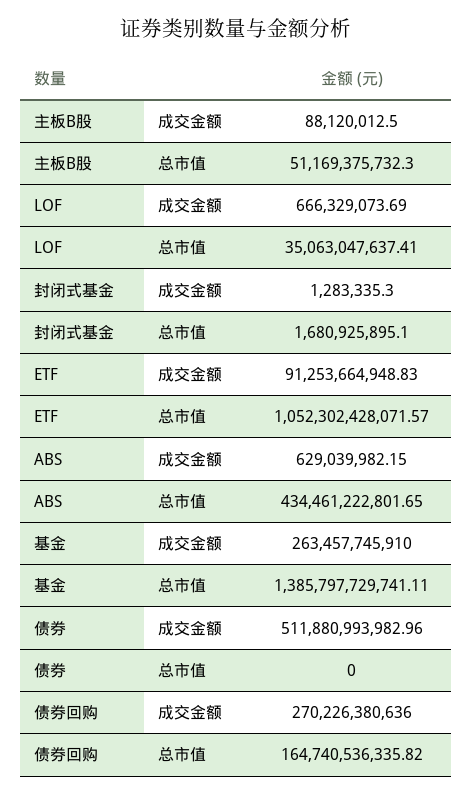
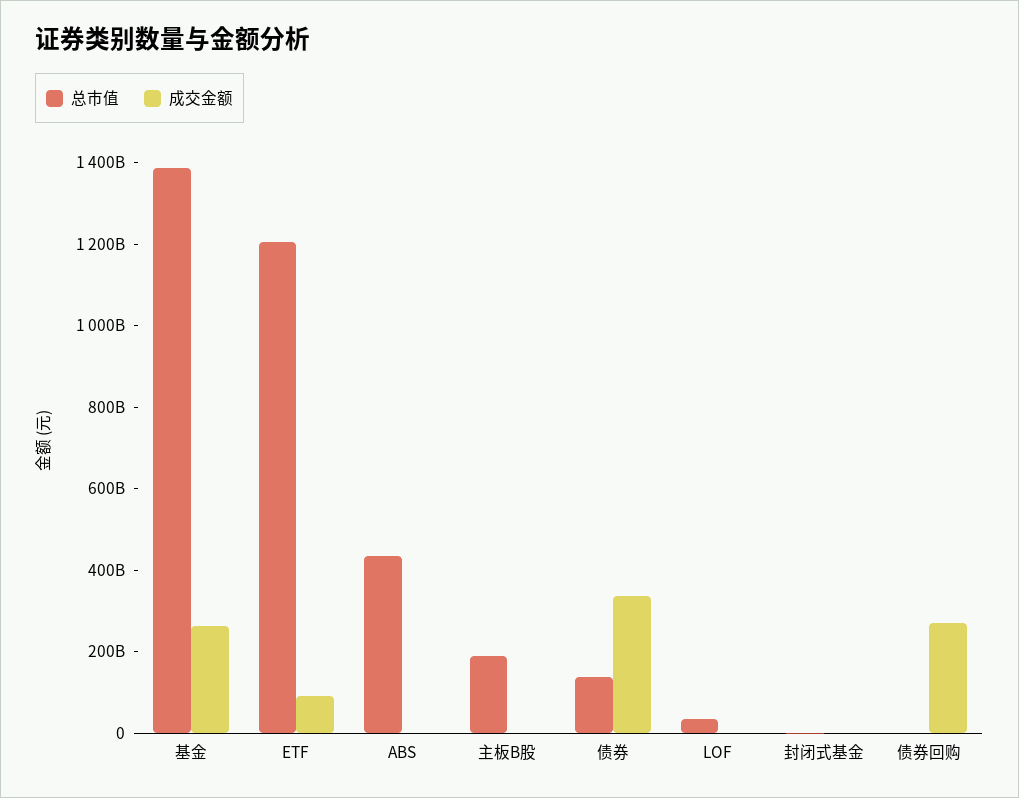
  {
    "成交金额": {
      "主板B股": 88120012.5,
      "LOF": 666329073.69,
      "封闭式基金": 1283335.3,
      "ETF": 91253664948.83,
      "ABS": 629039982.15,
      "基金": 263457745910,
-     "债券": 511880993982.96,
+     "债券": 350000000000,
      "债券回购": 270226380636
    },
    "总市值": {
-     "主板B股": 51169375732.3,
+     "主板B股": 200000000000,
      "LOF": 35063047637.41,
      "封闭式基金": 1680925895.1,
-     "ETF": 1052302428071.57,
+     "ETF": 1200000000000,
      "ABS": 434461222801.65,
      "基金": 1385797729741.11,
-     "债券": 0,
+     "债券": 150000000000,
-     "债券回购": 164740536335.82
+     "债券回购": 0
    }
  }

